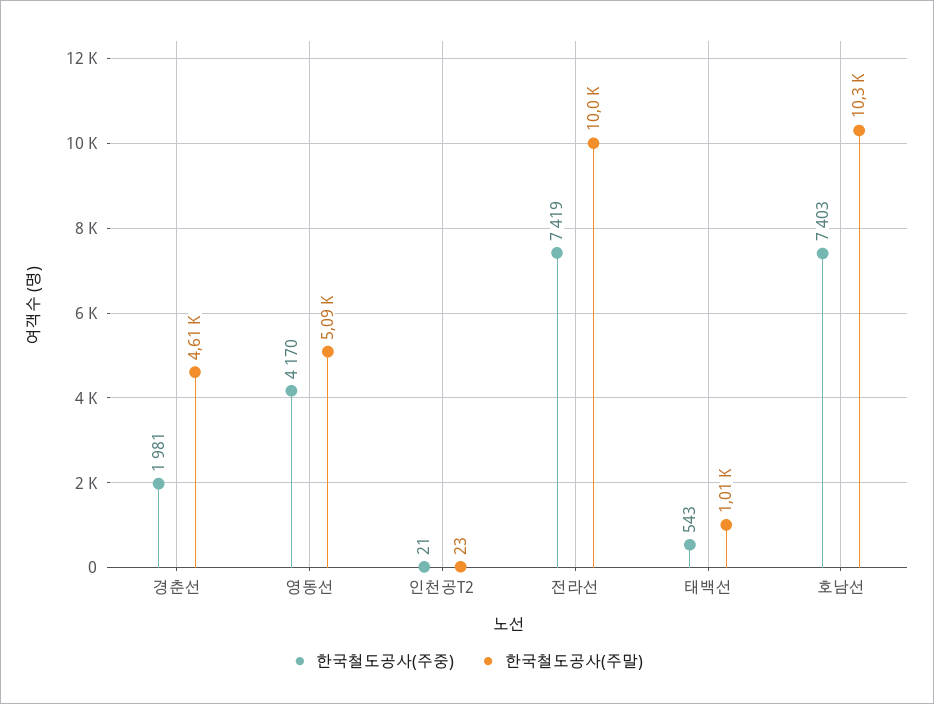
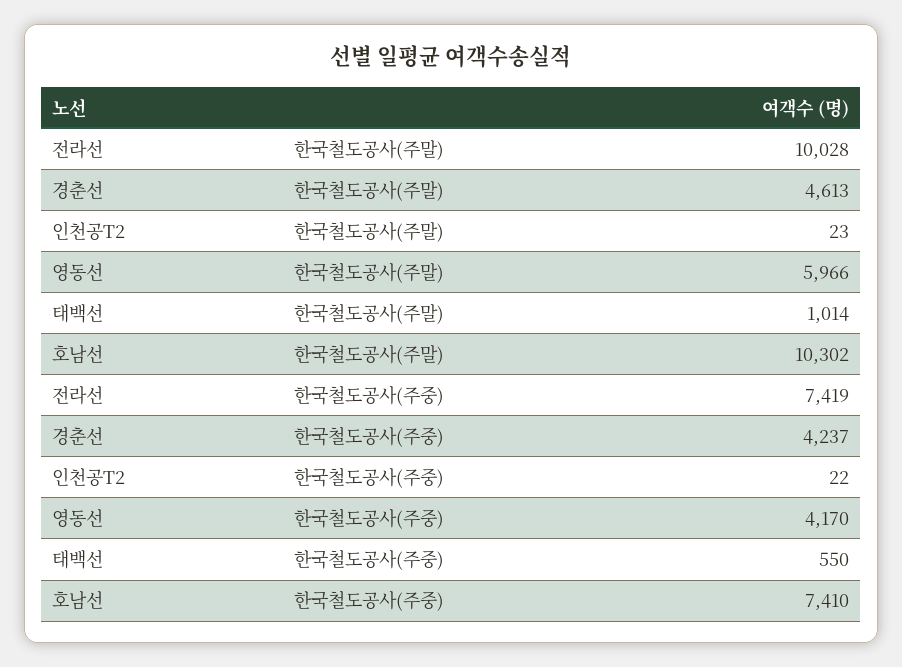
  {
    "한국철도공사(주중)": {
-     "경춘선": 1981,
+     "경춘선": 4237,
      "영동선": 4170,
-     "인천공T2": 21,
+     "인천공T2": 22,
      "전라선": 7419,
-     "태백선": 543,
+     "태백선": 550,
-     "호남선": 7403
+     "호남선": 7410
    },
    "한국철도공사(주말)": {
      "경춘선": 4613,
-     "영동선": 5090,
+     "영동선": 5966,
      "인천공T2": 23,
      "전라선": 10028,
      "태백선": 1014,
      "호남선": 10302
    }
  }

